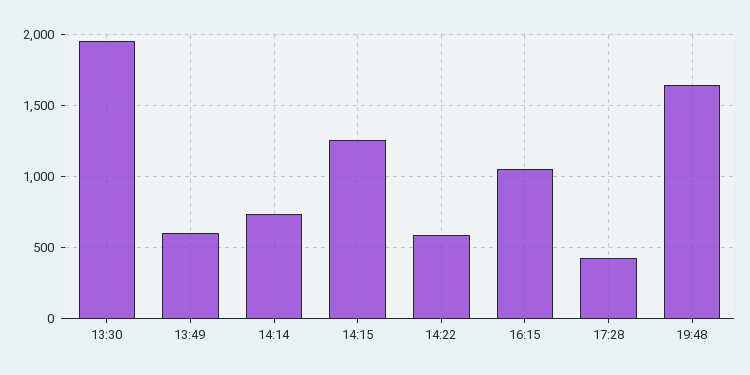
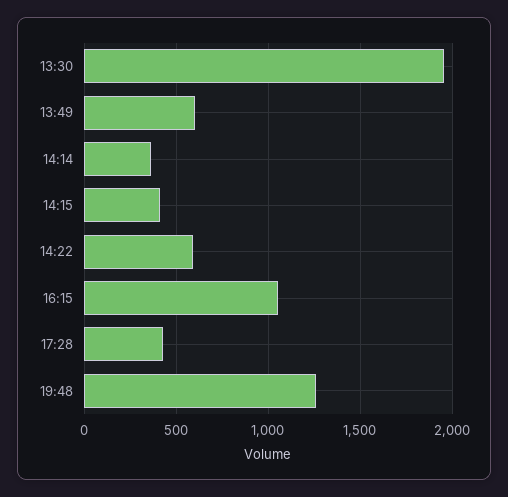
  {
    "13:30": 1950,
    "13:49": 600,
-   "14:14": 750,
+   "14:14": 350,
-   "14:15": 1250,
+   "14:15": 400,
    "14:22": 600,
    "16:15": 1050,
    "17:28": 450,
-   "19:48": 1650
+   "19:48": 1250
  }

